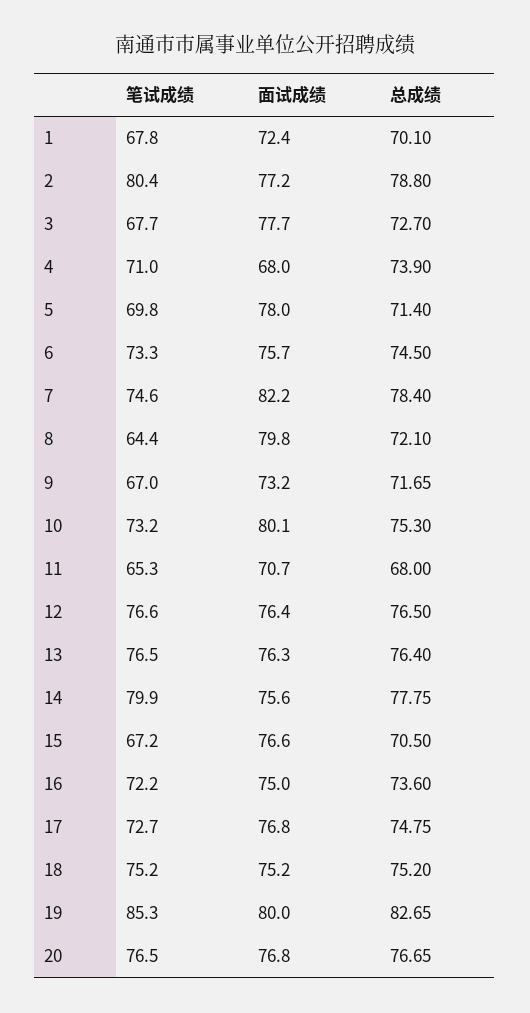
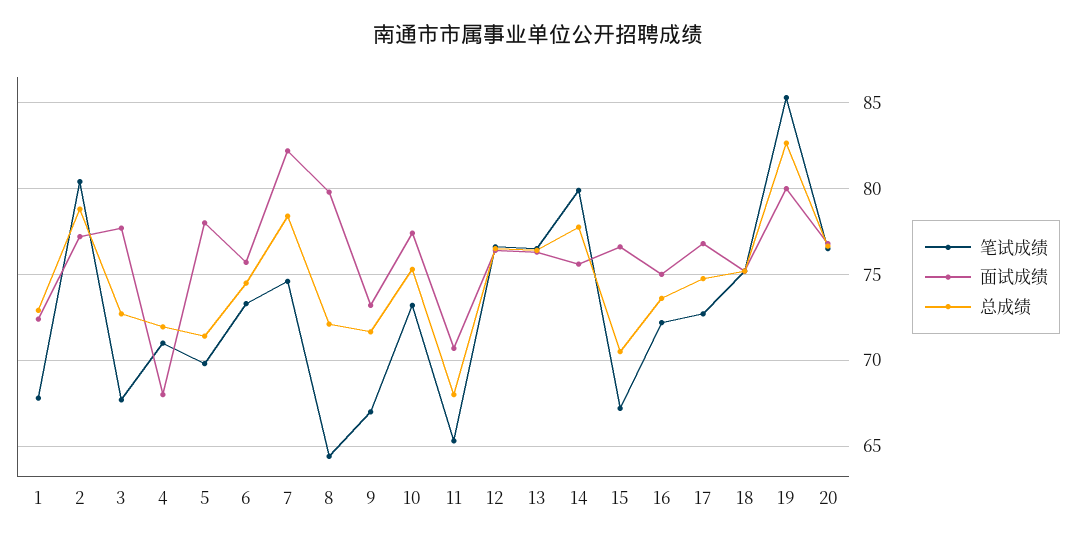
  {
    "笔试成绩": {
      "1": 67.8,
      "2": 80.4,
      "3": 67.7,
      "4": 71,
      "5": 69.8,
      "6": 73.3,
      "7": 74.6,
      "8": 64.4,
      "9": 67,
      "10": 73.2,
      "11": 65.3,
      "12": 76.6,
      "13": 76.5,
      "14": 79.9,
      "15": 67.2,
      "16": 72.2,
      "17": 72.7,
      "18": 75.2,
      "19": 85.3,
      "20": 76.5
    },
    "面试成绩": {
      "1": 72.4,
      "2": 77.2,
      "3": 77.7,
      "4": 68,
      "5": 78,
      "6": 75.7,
      "7": 82.2,
      "8": 79.8,
      "9": 73.2,
-     "10": 80.1,
+     "10": 77.5,
      "11": 70.7,
      "12": 76.4,
      "13": 76.3,
      "14": 75.6,
      "15": 76.6,
      "16": 75,
      "17": 76.8,
      "18": 75.2,
      "19": 80,
      "20": 76.8
    },
    "总成绩": {
-     "1": 70.1,
+     "1": 73,
      "2": 78.8,
      "3": 72.7,
-     "4": 73.9,
+     "4": 72,
      "5": 71.4,
      "6": 74.5,
      "7": 78.4,
      "8": 72.1,
      "9": 71.65,
      "10": 75.3,
      "11": 68,
      "12": 76.5,
      "13": 76.4,
      "14": 77.75,
      "15": 70.5,
      "16": 73.6,
      "17": 74.75,
      "18": 75.2,
      "19": 82.65,
      "20": 76.65
    }
  }

